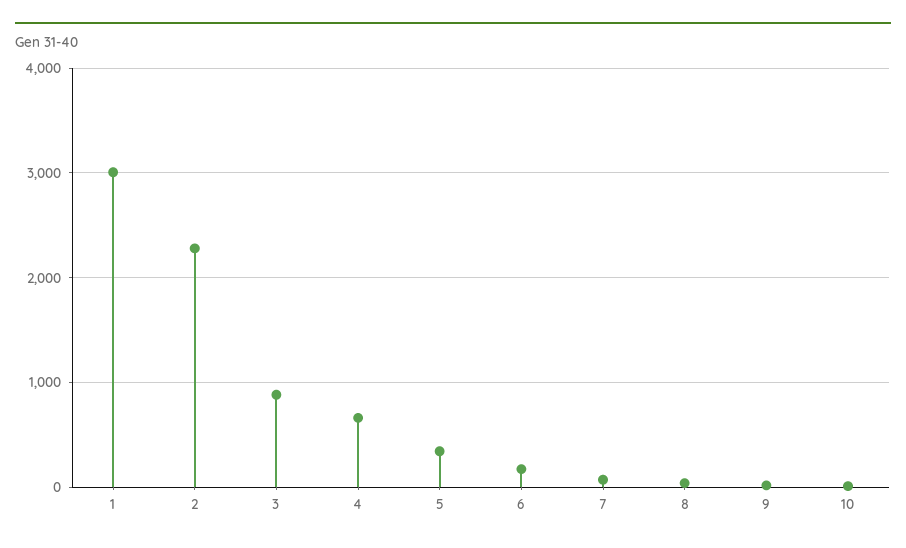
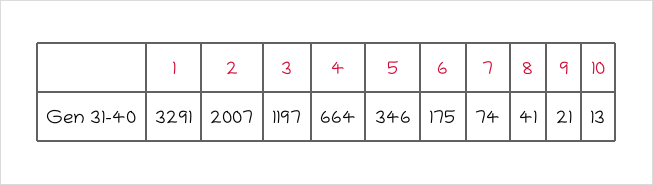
  {
-   "1": 3000,
+   "1": 3291,
-   "2": 2300,
+   "2": 2007,
-   "3": 900,
+   "3": 1197,
    "4": 664,
    "5": 346,
    "6": 175,
    "7": 74,
    "8": 41,
    "9": 21,
    "10": 13
  }

